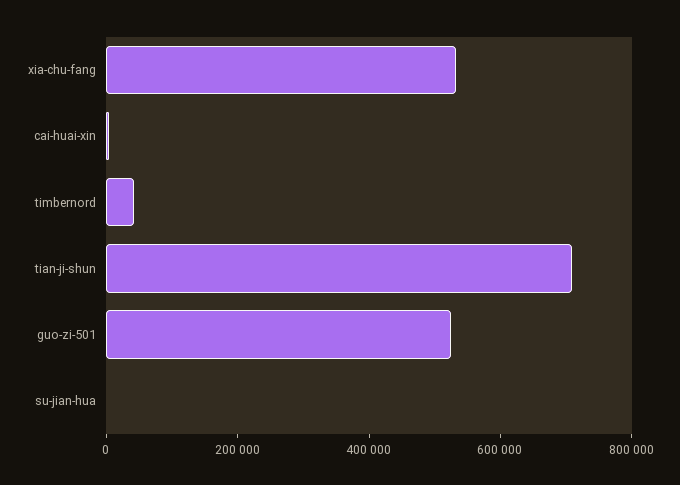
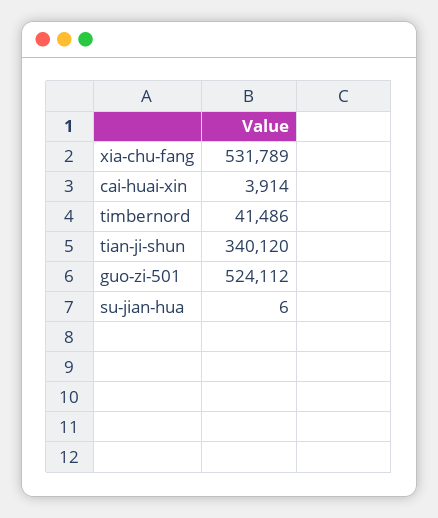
  {
    "xia-chu-fang": 531789,
    "cai-huai-xin": 3914,
    "timbernord": 41486,
-   "tian-ji-shun": 700000,
+   "tian-ji-shun": 340120,
    "guo-zi-501": 524112,
    "su-jian-hua": 6
  }

